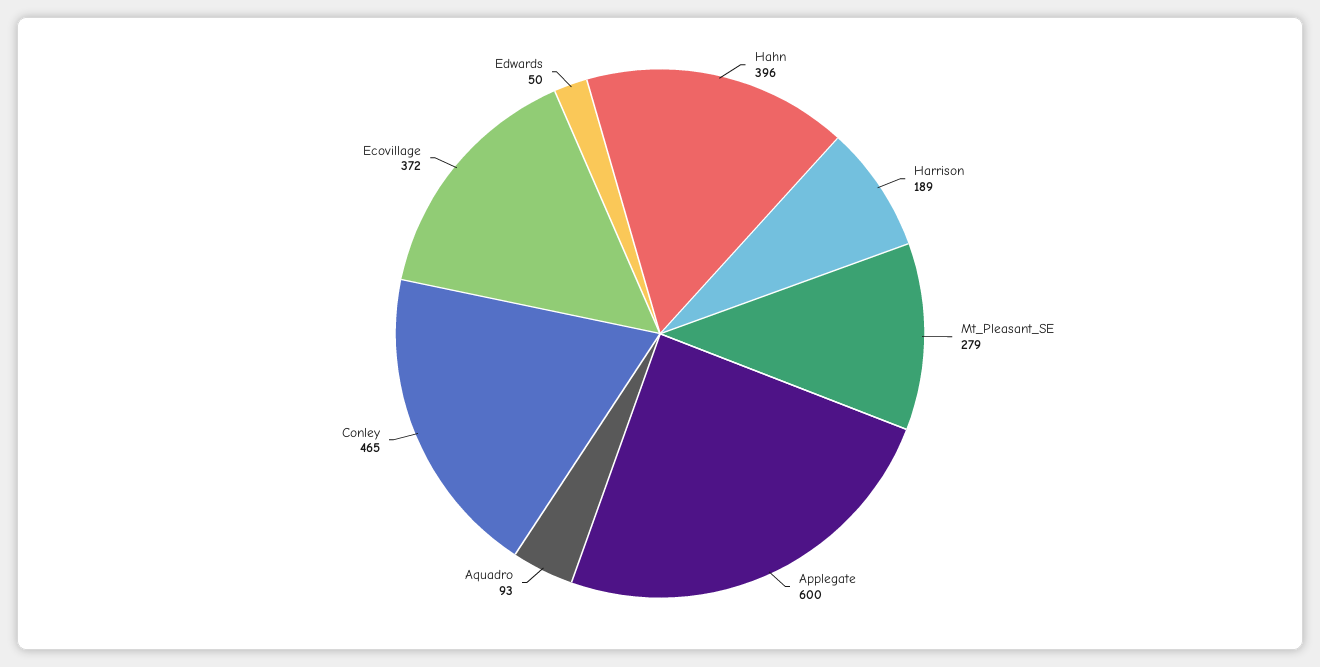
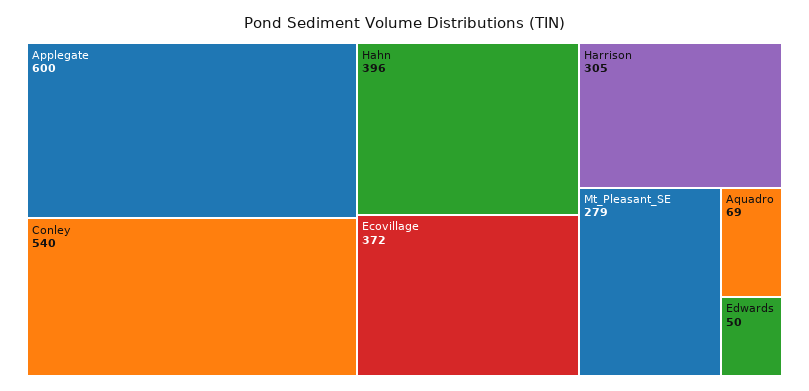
  {
    "Hahn": 396,
-   "Harrison": 189,
+   "Harrison": 305,
    "Mt_Pleasant_SE": 279,
    "Applegate": 600,
-   "Aquadro": 93,
+   "Aquadro": 69,
-   "Conley": 465,
+   "Conley": 540,
    "Ecovillage": 372,
    "Edwards": 50
  }

